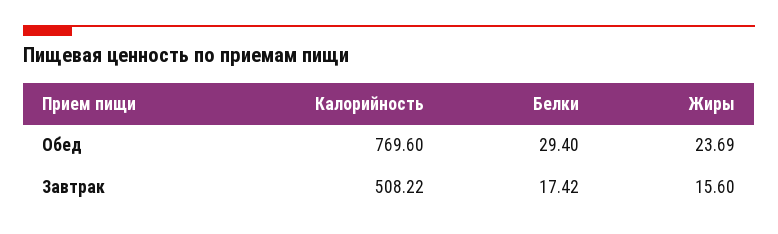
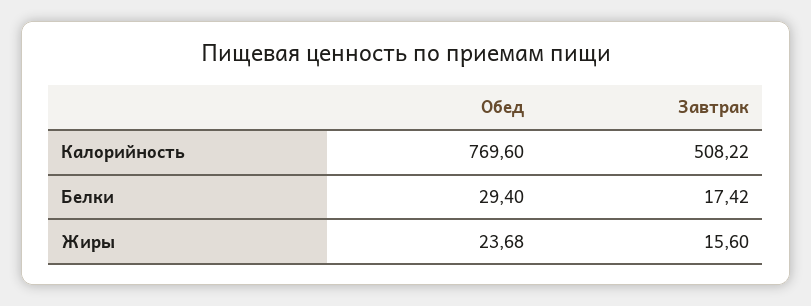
  {
    "Калорийность": {
      "Обед": 769.6,
      "Завтрак": 508.22
    },
    "Белки": {
      "Обед": 29.4,
      "Завтрак": 17.42
    },
    "Жиры": {
-     "Обед": 23.69,
+     "Обед": 23.68,
      "Завтрак": 15.6
    }
  }

